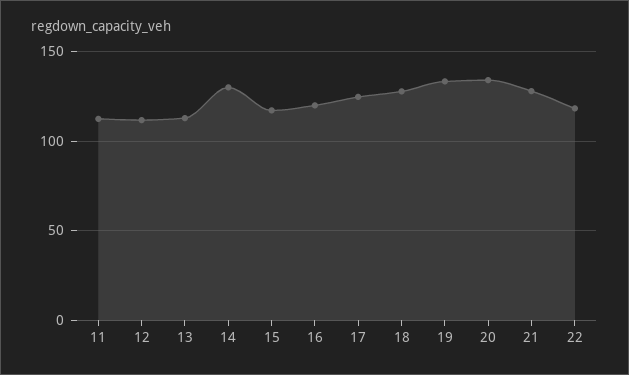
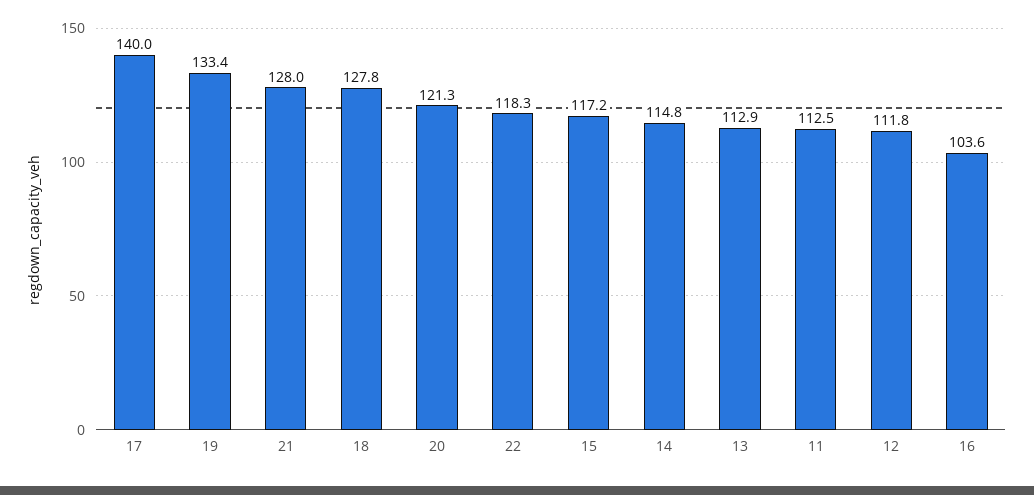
  {
    "11": 112.5,
    "12": 111.8,
    "13": 112.9,
-   "14": 130,
+   "14": 114.8,
    "15": 117.2,
-   "16": 120,
+   "16": 103.6,
-   "17": 125,
+   "17": 140,
    "18": 127.8,
    "19": 133.4,
-   "20": 135,
+   "20": 121.3,
    "21": 128,
    "22": 118.3
  }

